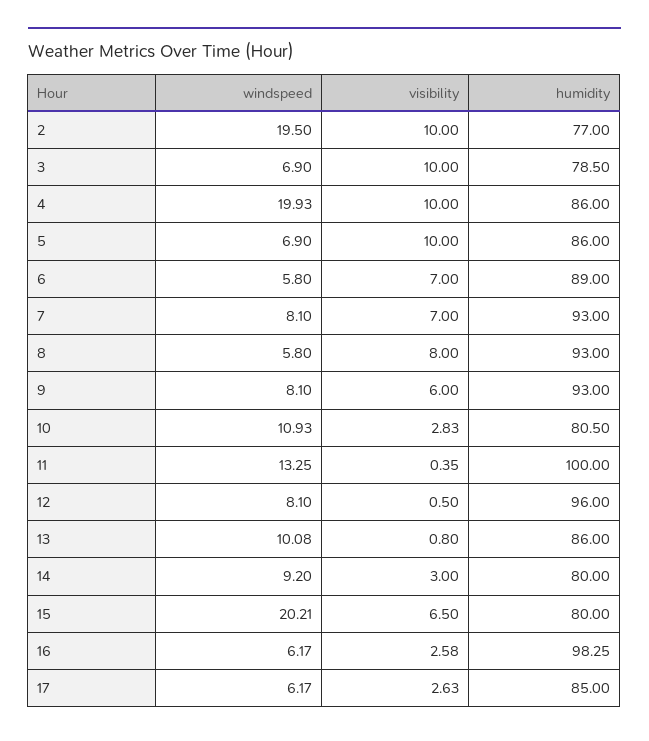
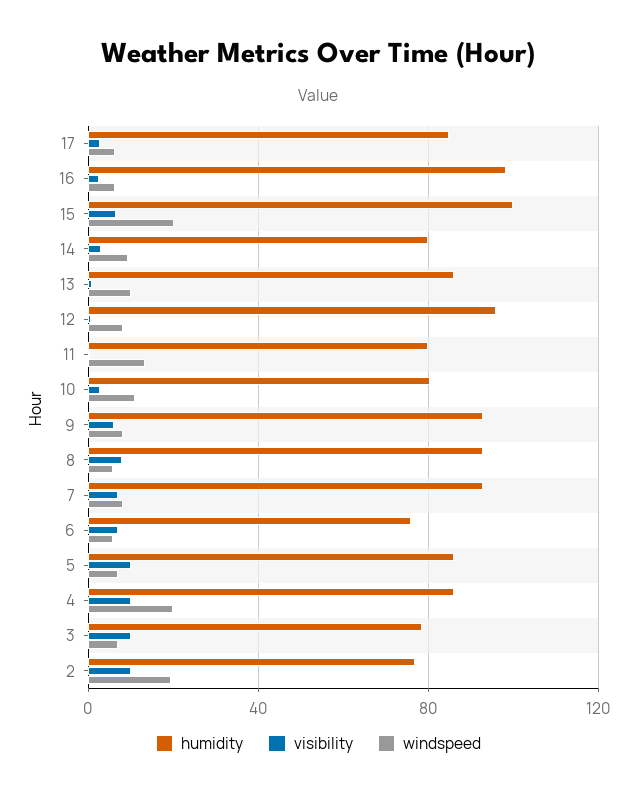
  {
    "windspeed": {
      "2": 19.5,
      "3": 6.9,
      "4": 19.93,
      "5": 6.9,
      "6": 5.8,
      "7": 8.1,
      "8": 5.8,
      "9": 8.1,
      "10": 10.93,
      "11": 13.25,
      "12": 8.1,
      "13": 10.08,
      "14": 9.2,
      "15": 20.21,
      "16": 6.17,
      "17": 6.17
    },
    "visibility": {
      "2": 10,
      "3": 10,
      "4": 10,
      "5": 10,
      "6": 7,
      "7": 7,
      "8": 8,
      "9": 6,
      "10": 2.83,
      "11": 0.35,
      "12": 0.5,
      "13": 0.8,
      "14": 3,
      "15": 6.5,
      "16": 2.58,
      "17": 2.63
    },
    "humidity": {
      "2": 77,
      "3": 78.5,
      "4": 86,
      "5": 86,
-     "6": 89,
+     "6": 75,
      "7": 93,
      "8": 93,
      "9": 93,
      "10": 80.5,
-     "11": 100,
+     "11": 80,
      "12": 96,
      "13": 86,
      "14": 80,
-     "15": 80,
+     "15": 100,
      "16": 98.25,
      "17": 85
    }
  }

